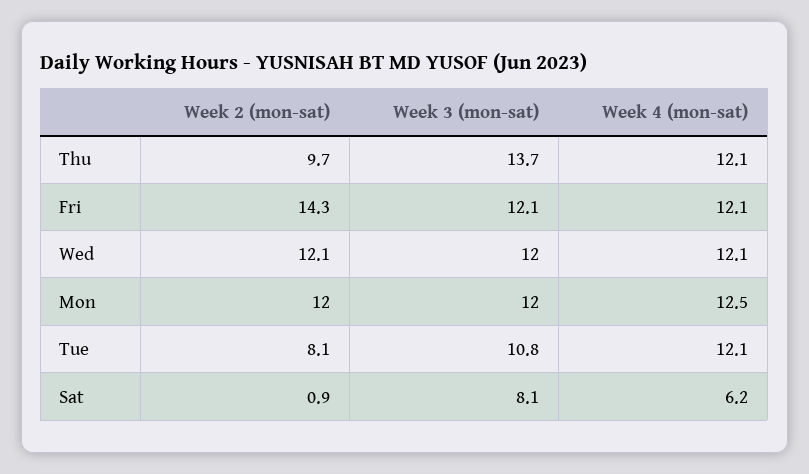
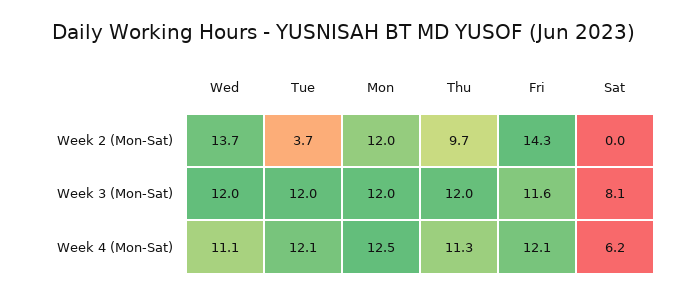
  {
    "Week 2 (mon-sat)": {
      "Thu": 9.7,
      "Fri": 14.3,
-     "Wed": 12.1,
+     "Wed": 13.7,
      "Mon": 12,
-     "Tue": 8.1,
+     "Tue": 3.7,
-     "Sat": 0.9
+     "Sat": 0
    },
    "Week 3 (mon-sat)": {
-     "Thu": 13.7,
+     "Thu": 12,
-     "Fri": 12.1,
+     "Fri": 11.6,
      "Wed": 12,
      "Mon": 12,
-     "Tue": 10.8,
+     "Tue": 12,
      "Sat": 8.1
    },
    "Week 4 (mon-sat)": {
-     "Thu": 12.1,
+     "Thu": 11.3,
      "Fri": 12.1,
-     "Wed": 12.1,
+     "Wed": 11.1,
      "Mon": 12.5,
      "Tue": 12.1,
      "Sat": 6.2
    }
  }

